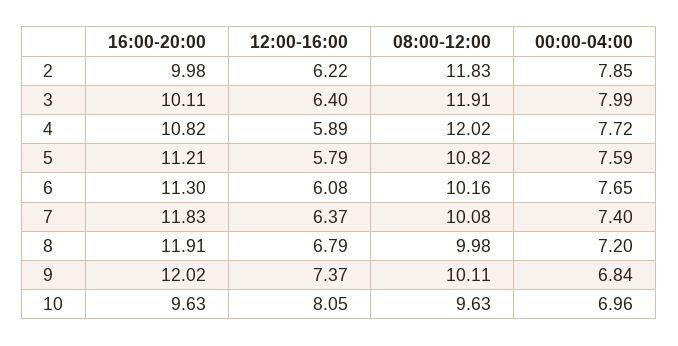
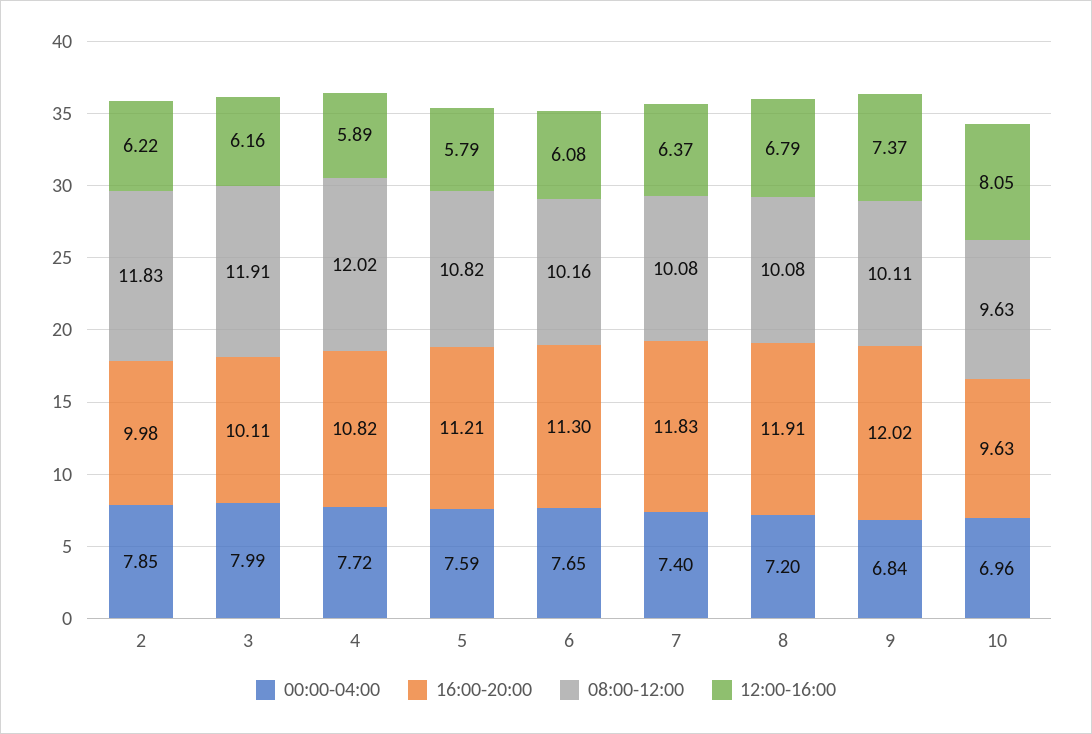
  {
    "16:00-20:00": {
      "2": 9.98,
      "3": 10.11,
      "4": 10.82,
      "5": 11.21,
      "6": 11.3,
      "7": 11.83,
      "8": 11.91,
      "9": 12.02,
      "10": 9.63
    },
    "12:00-16:00": {
      "2": 6.22,
-     "3": 6.4,
+     "3": 6.16,
      "4": 5.89,
      "5": 5.79,
      "6": 6.08,
      "7": 6.37,
      "8": 6.79,
      "9": 7.37,
      "10": 8.05
    },
    "08:00-12:00": {
      "2": 11.83,
      "3": 11.91,
      "4": 12.02,
      "5": 10.82,
      "6": 10.16,
      "7": 10.08,
-     "8": 9.98,
+     "8": 10.08,
      "9": 10.11,
      "10": 9.63
    },
    "00:00-04:00": {
      "2": 7.85,
      "3": 7.99,
      "4": 7.72,
      "5": 7.59,
      "6": 7.65,
      "7": 7.4,
      "8": 7.2,
      "9": 6.84,
      "10": 6.96
    }
  }

